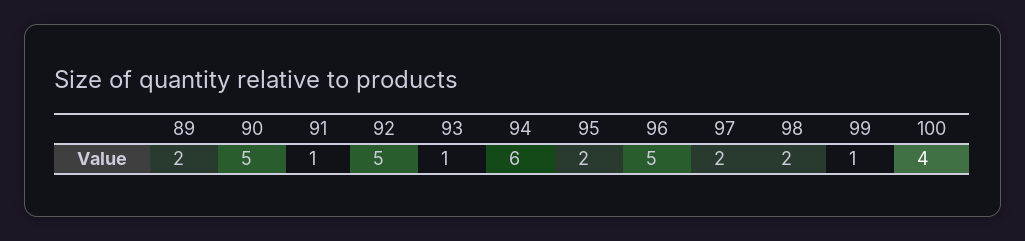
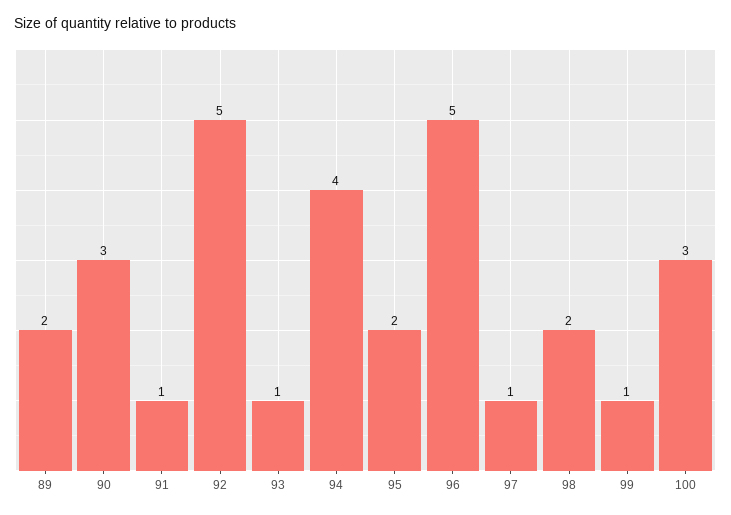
  {
    "89": 2,
-   "90": 5,
+   "90": 3,
    "91": 1,
    "92": 5,
    "93": 1,
-   "94": 6,
+   "94": 4,
    "95": 2,
    "96": 5,
-   "97": 2,
+   "97": 1,
    "98": 2,
    "99": 1,
-   "100": 4
+   "100": 3
  }

